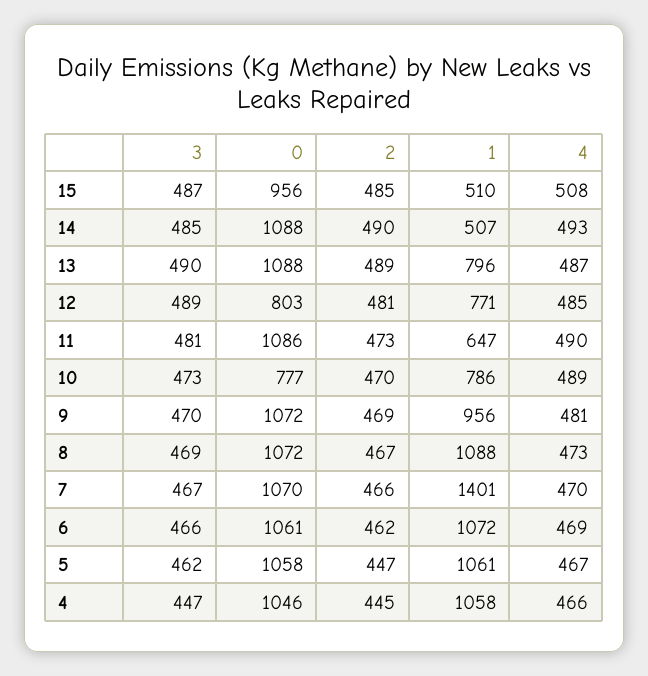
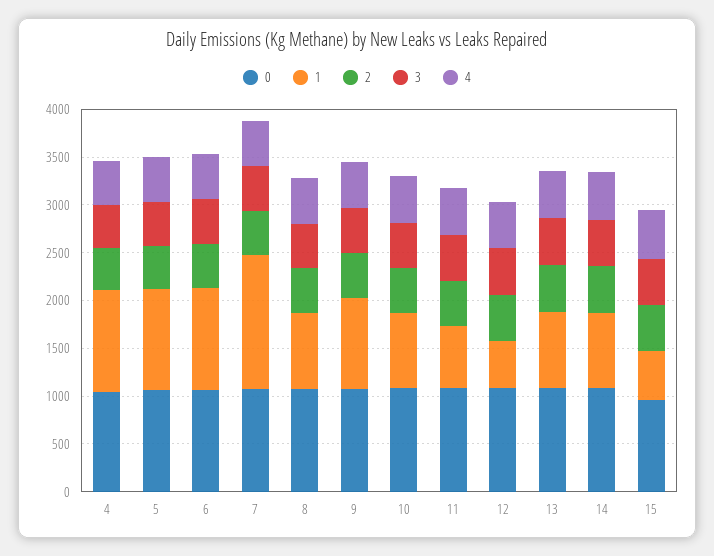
  {
    "3": {
      "15": 487,
      "14": 485,
      "13": 490,
      "12": 489,
      "11": 481,
      "10": 473,
      "9": 470,
      "8": 469,
      "7": 467,
      "6": 466,
      "5": 462,
      "4": 447
    },
    "0": {
      "15": 956,
      "14": 1088,
      "13": 1088,
-     "12": 803,
+     "12": 1100,
      "11": 1086,
-     "10": 777,
+     "10": 1100,
      "9": 1072,
      "8": 1072,
      "7": 1070,
      "6": 1061,
      "5": 1058,
      "4": 1046
    },
    "2": {
      "15": 485,
      "14": 490,
      "13": 489,
      "12": 481,
      "11": 473,
      "10": 470,
      "9": 469,
      "8": 467,
      "7": 466,
      "6": 462,
      "5": 447,
      "4": 445
    },
    "1": {
      "15": 510,
-     "14": 507,
+     "14": 800,
      "13": 796,
-     "12": 771,
+     "12": 500,
      "11": 647,
      "10": 786,
      "9": 956,
-     "8": 1088,
+     "8": 800,
      "7": 1401,
      "6": 1072,
      "5": 1061,
      "4": 1058
    },
    "4": {
      "15": 508,
      "14": 493,
      "13": 487,
      "12": 485,
      "11": 490,
      "10": 489,
      "9": 481,
      "8": 473,
      "7": 470,
      "6": 469,
      "5": 467,
      "4": 466
    }
  }

